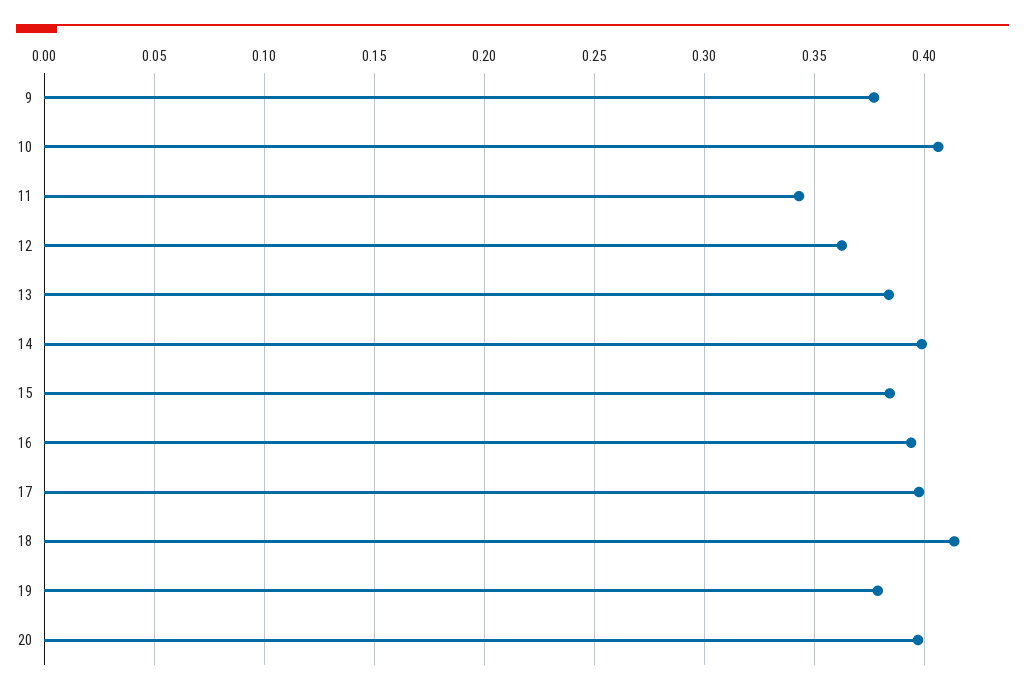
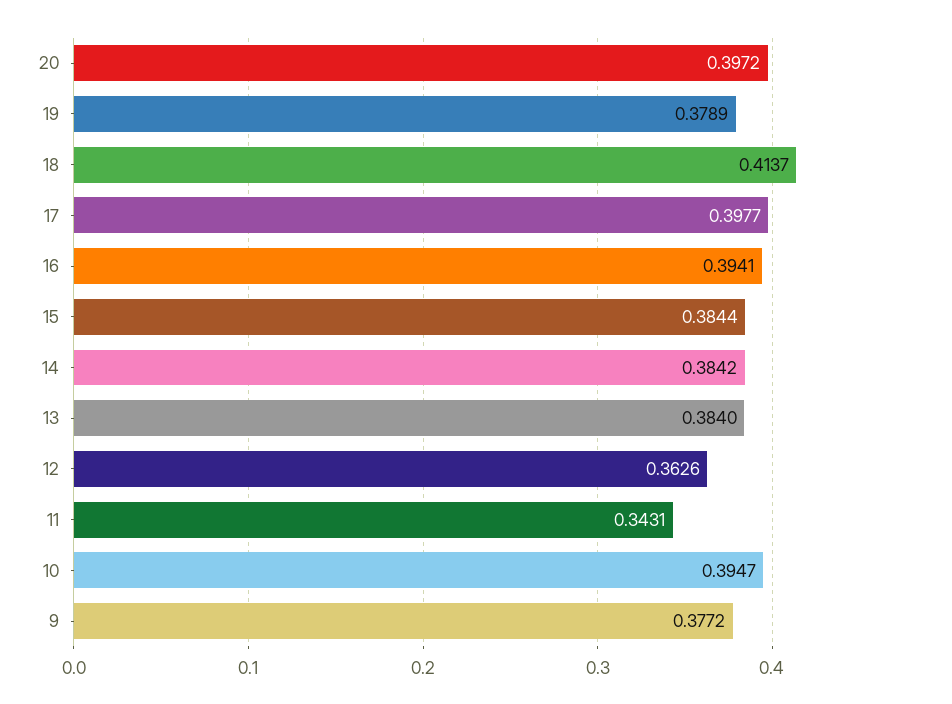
  {
    "9": 0.3772,
-   "10": 0.405,
+   "10": 0.3947,
    "11": 0.3431,
    "12": 0.3626,
    "13": 0.384,
-   "14": 0.4,
+   "14": 0.3842,
    "15": 0.3844,
    "16": 0.3941,
    "17": 0.3977,
    "18": 0.4137,
    "19": 0.3789,
    "20": 0.3972
  }

